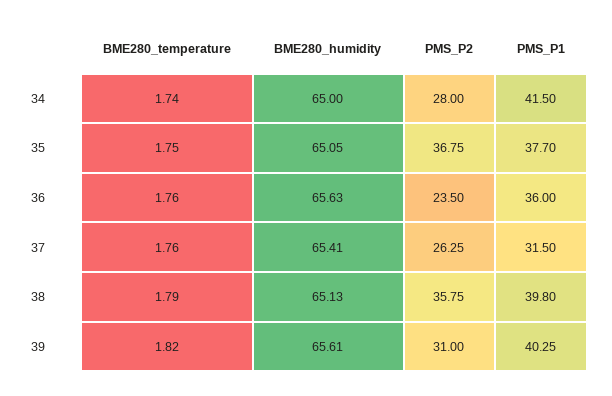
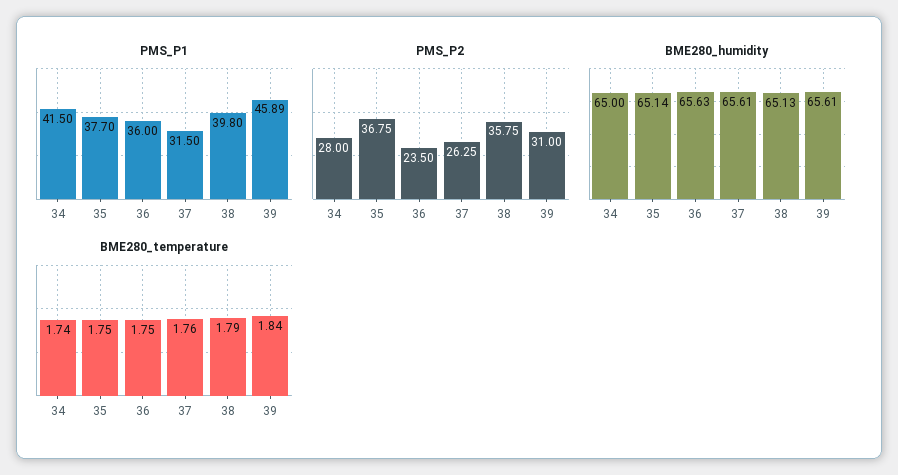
  {
    "BME280_temperature": {
      "34": 1.74,
      "35": 1.75,
-     "36": 1.76,
+     "36": 1.75,
      "37": 1.76,
      "38": 1.79,
-     "39": 1.82
+     "39": 1.84
    },
    "BME280_humidity": {
      "34": 65,
-     "35": 65.05,
+     "35": 65.14,
      "36": 65.63,
-     "37": 65.41,
+     "37": 65.61,
      "38": 65.13,
      "39": 65.61
    },
    "PMS_P2": {
      "34": 28,
      "35": 36.75,
      "36": 23.5,
      "37": 26.25,
      "38": 35.75,
      "39": 31
    },
    "PMS_P1": {
      "34": 41.5,
      "35": 37.7,
      "36": 36,
      "37": 31.5,
      "38": 39.8,
-     "39": 40.25
+     "39": 45.89
    }
  }

